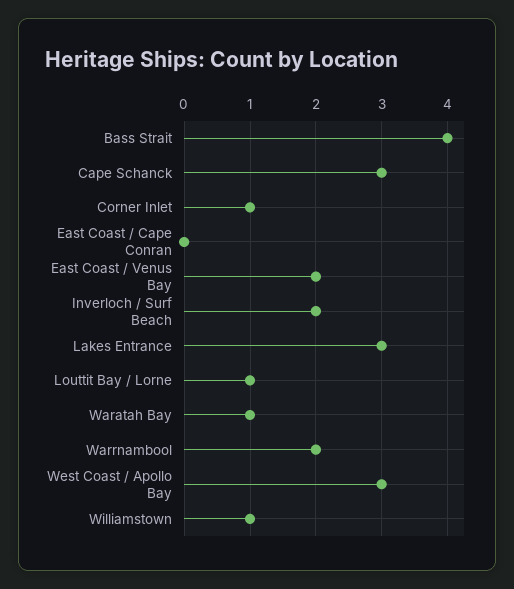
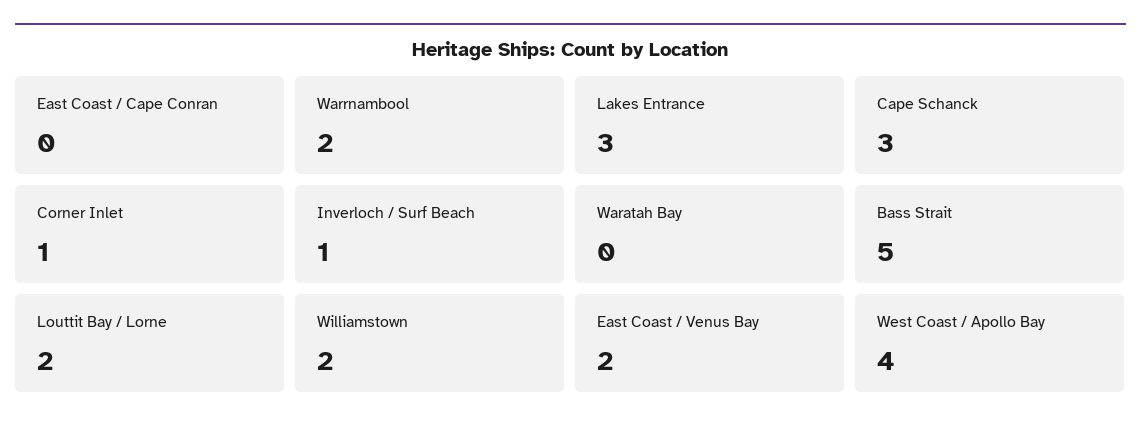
  {
-   "Bass Strait": 4,
+   "Bass Strait": 5,
    "Cape Schanck": 3,
    "Corner Inlet": 1,
    "East Coast / Cape Conran": 0,
    "East Coast / Venus Bay": 2,
-   "Inverloch / Surf Beach": 2,
+   "Inverloch / Surf Beach": 1,
    "Lakes Entrance": 3,
-   "Louttit Bay / Lorne": 1,
+   "Louttit Bay / Lorne": 2,
-   "Waratah Bay": 1,
+   "Waratah Bay": 0,
    "Warrnambool": 2,
-   "West Coast / Apollo Bay": 3,
+   "West Coast / Apollo Bay": 4,
-   "Williamstown": 1
+   "Williamstown": 2
  }

